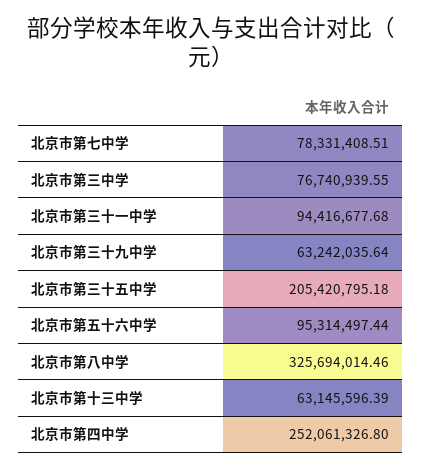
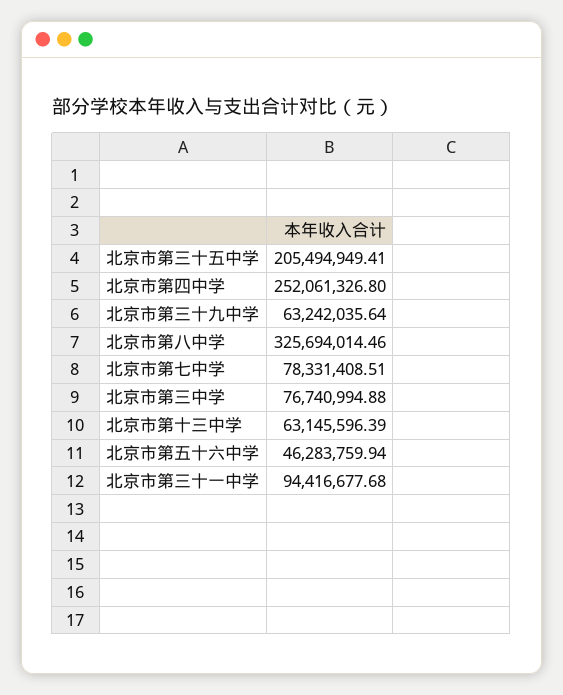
  {
    "北京市第七中学": 78331408.51,
-   "北京市第三中学": 76740939.55,
+   "北京市第三中学": 76740994.88,
    "北京市第三十一中学": 94416677.68,
    "北京市第三十九中学": 63242035.64,
-   "北京市第三十五中学": 205420795.18,
+   "北京市第三十五中学": 205494949.41,
-   "北京市第五十六中学": 95314497.44,
+   "北京市第五十六中学": 46283759.94,
    "北京市第八中学": 325694014.46,
    "北京市第十三中学": 63145596.39,
    "北京市第四中学": 252061326.8
  }

